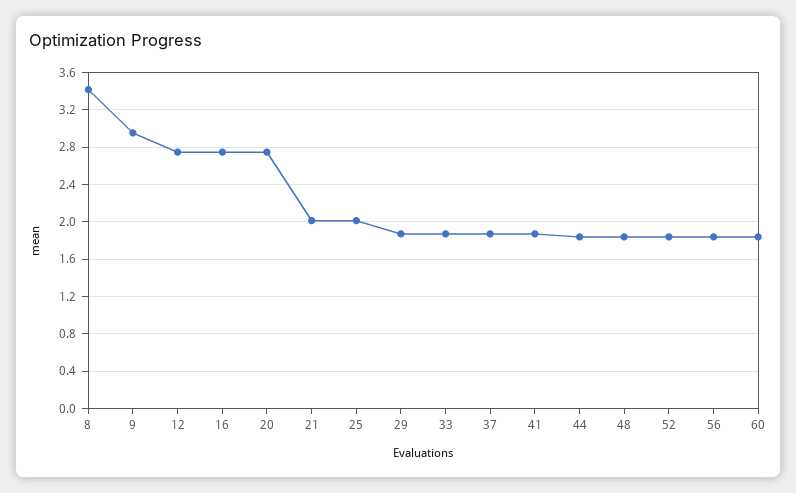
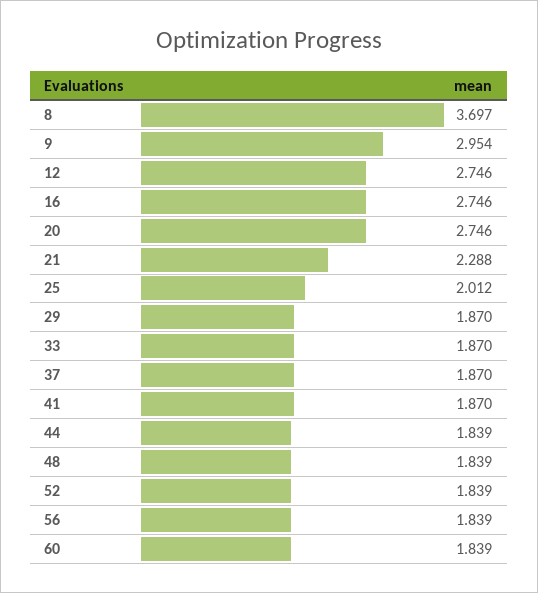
  {
-   "8": 3.4,
+   "8": 3.697,
    "9": 2.954,
    "12": 2.746,
    "16": 2.746,
    "20": 2.746,
-   "21": 2,
+   "21": 2.288,
    "25": 2.012,
    "29": 1.87,
    "33": 1.87,
    "37": 1.87,
    "41": 1.87,
    "44": 1.839,
    "48": 1.839,
    "52": 1.839,
    "56": 1.839,
    "60": 1.839
  }

